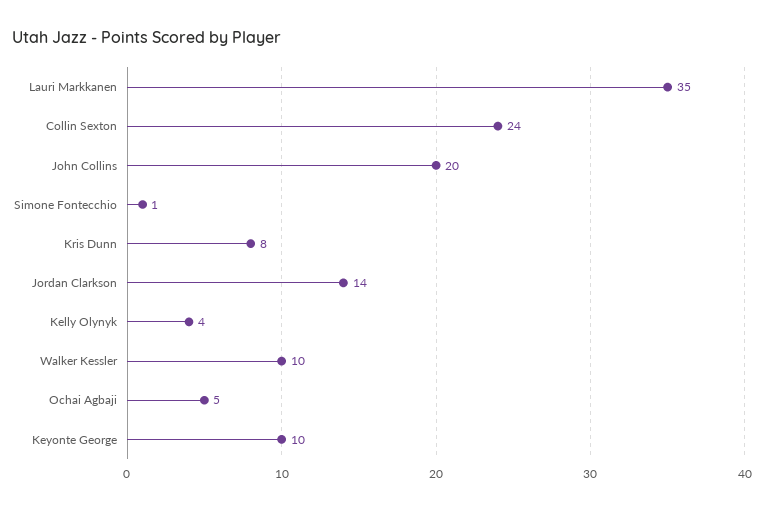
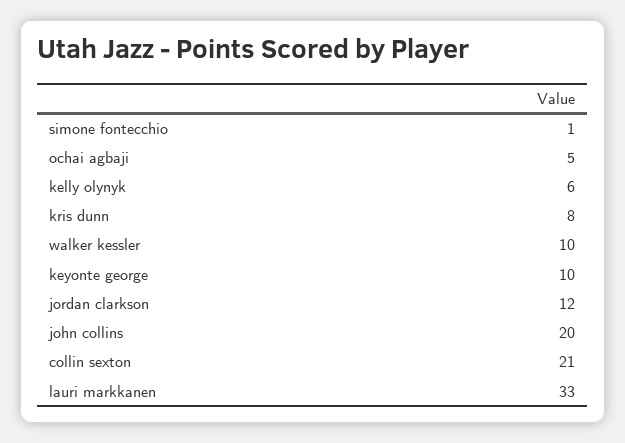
  {
-   "Lauri Markkanen": 35,
+   "Lauri Markkanen": 33,
-   "Collin Sexton": 24,
+   "Collin Sexton": 21,
    "John Collins": 20,
    "Simone Fontecchio": 1,
    "Kris Dunn": 8,
-   "Jordan Clarkson": 14,
+   "Jordan Clarkson": 12,
-   "Kelly Olynyk": 4,
+   "Kelly Olynyk": 6,
    "Walker Kessler": 10,
    "Ochai Agbaji": 5,
    "Keyonte George": 10
  }

